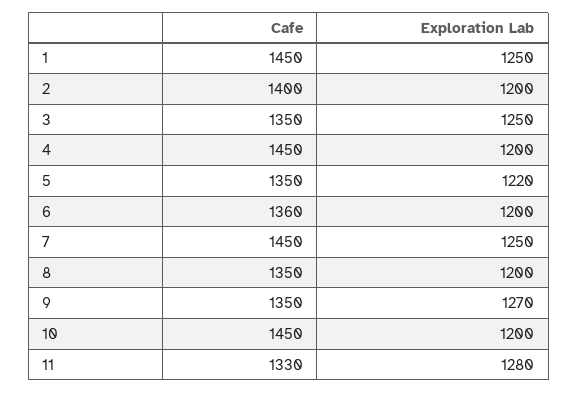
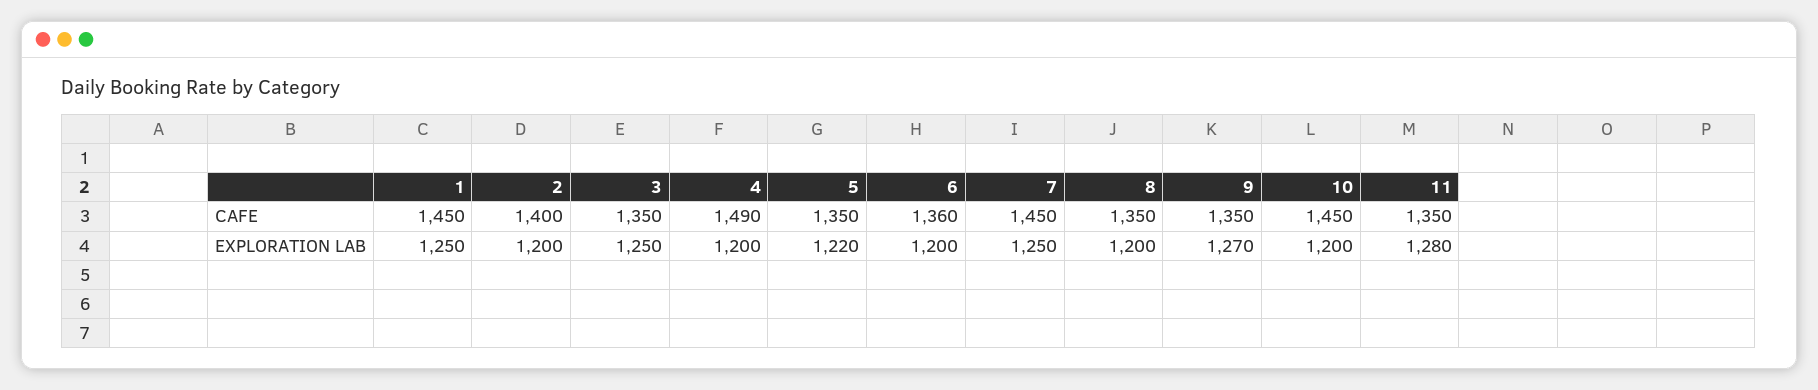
  {
    "Cafe": {
      "1": 1450,
      "2": 1400,
      "3": 1350,
-     "4": 1450,
+     "4": 1490,
      "5": 1350,
      "6": 1360,
      "7": 1450,
      "8": 1350,
      "9": 1350,
      "10": 1450,
-     "11": 1330
+     "11": 1350
    },
    "Exploration Lab": {
      "1": 1250,
      "2": 1200,
      "3": 1250,
      "4": 1200,
      "5": 1220,
      "6": 1200,
      "7": 1250,
      "8": 1200,
      "9": 1270,
      "10": 1200,
      "11": 1280
    }
  }

